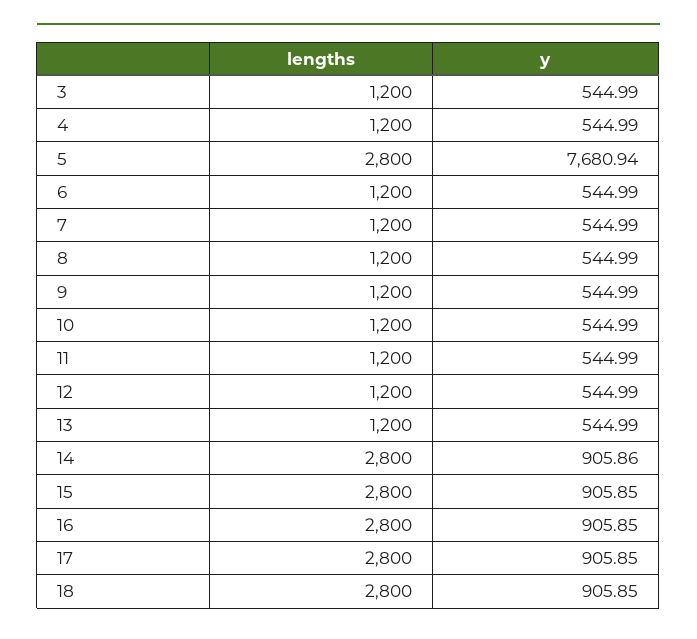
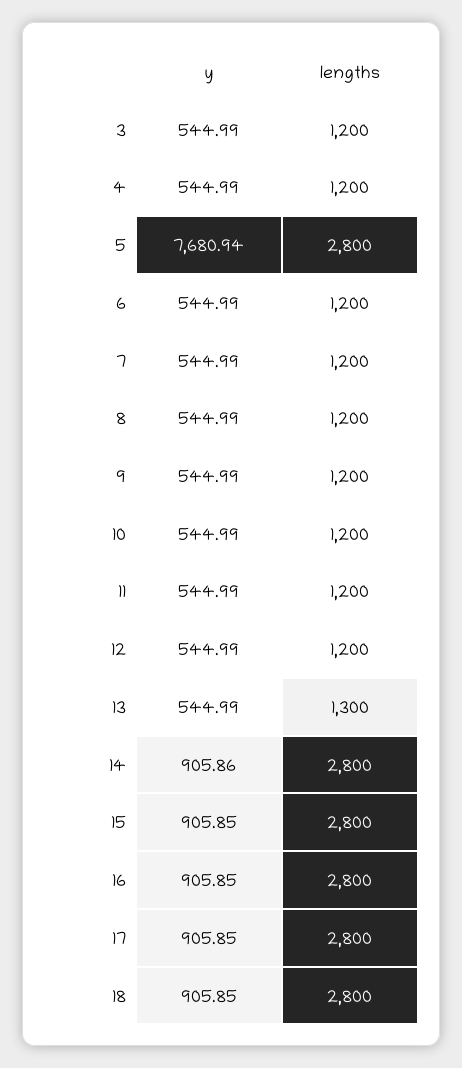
  {
    "lengths": {
      "3": 1200,
      "4": 1200,
      "5": 2800,
      "6": 1200,
      "7": 1200,
      "8": 1200,
      "9": 1200,
      "10": 1200,
      "11": 1200,
      "12": 1200,
-     "13": 1200,
+     "13": 1300,
      "14": 2800,
      "15": 2800,
      "16": 2800,
      "17": 2800,
      "18": 2800
    },
    "y": {
      "3": 544.99,
      "4": 544.99,
      "5": 7680.94,
      "6": 544.99,
      "7": 544.99,
      "8": 544.99,
      "9": 544.99,
      "10": 544.99,
      "11": 544.99,
      "12": 544.99,
      "13": 544.99,
      "14": 905.86,
      "15": 905.85,
      "16": 905.85,
      "17": 905.85,
      "18": 905.85
    }
  }

